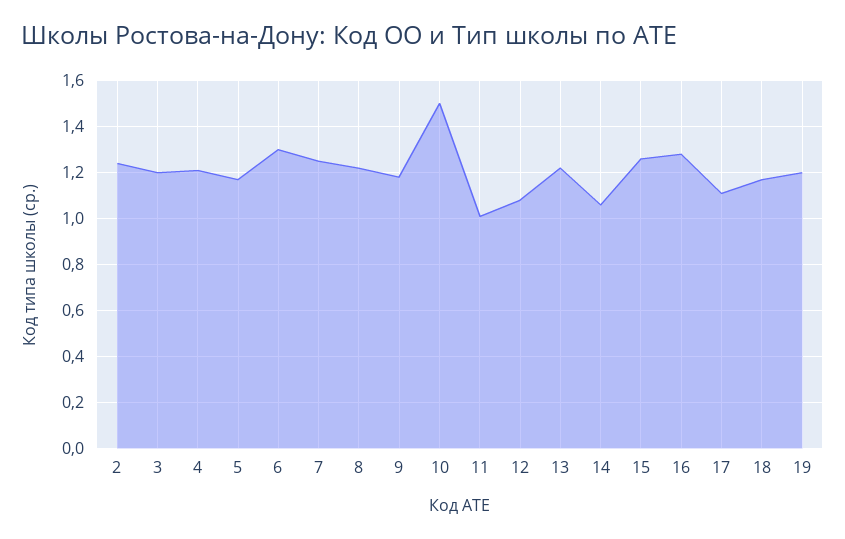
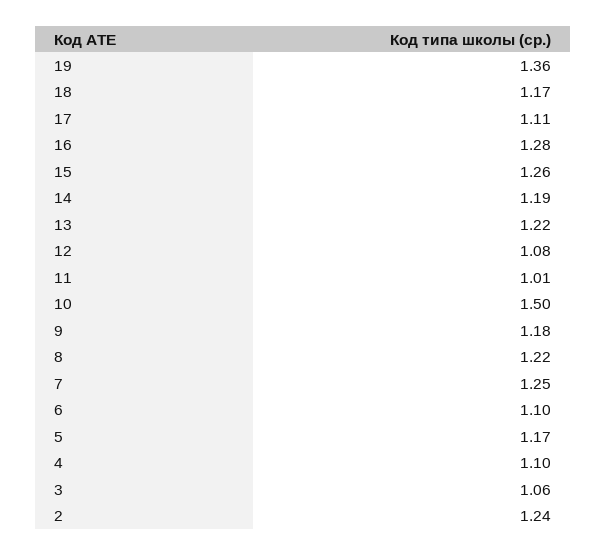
  {
    "2": 1.24,
-   "3": 1.2,
+   "3": 1.06,
-   "4": 1.2,
+   "4": 1.1,
    "5": 1.17,
-   "6": 1.3,
+   "6": 1.1,
    "7": 1.25,
    "8": 1.22,
    "9": 1.18,
    "10": 1.5,
    "11": 1.01,
    "12": 1.08,
    "13": 1.22,
-   "14": 1.05,
+   "14": 1.19,
    "15": 1.26,
    "16": 1.28,
    "17": 1.11,
    "18": 1.17,
-   "19": 1.2
+   "19": 1.36
  }

